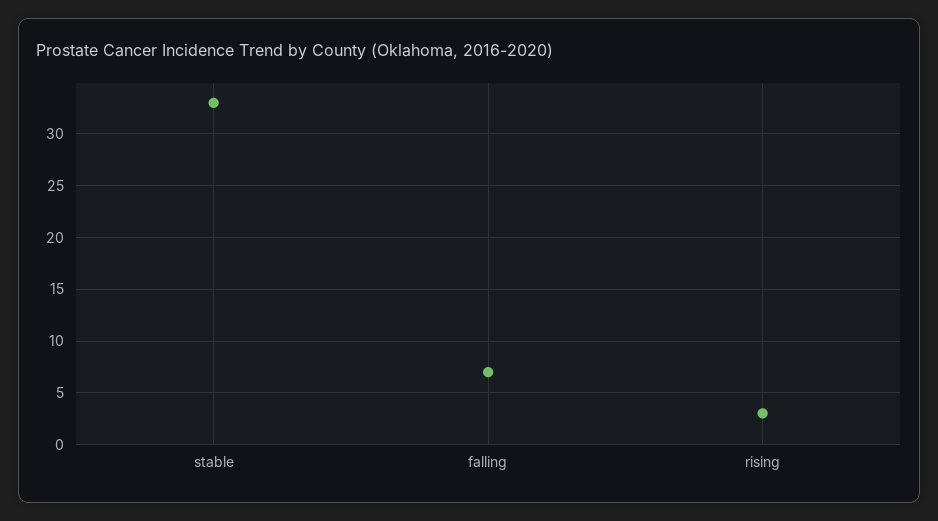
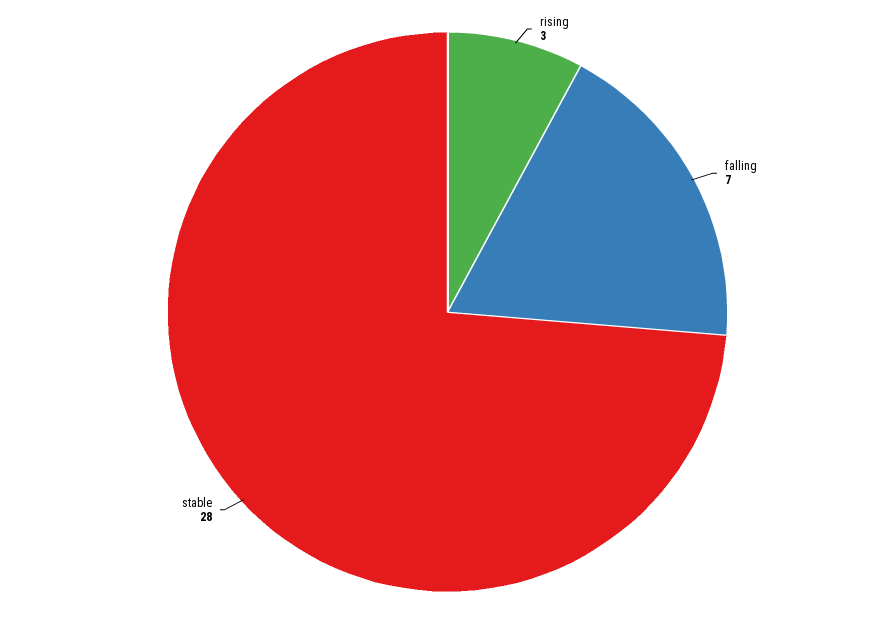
  {
-   "stable": 33,
+   "stable": 28,
    "falling": 7,
    "rising": 3
  }

